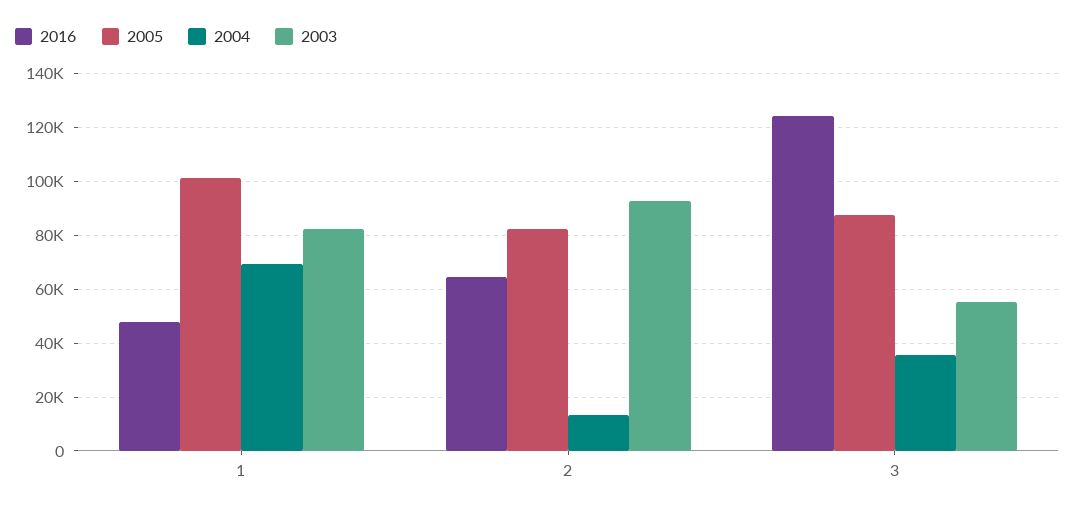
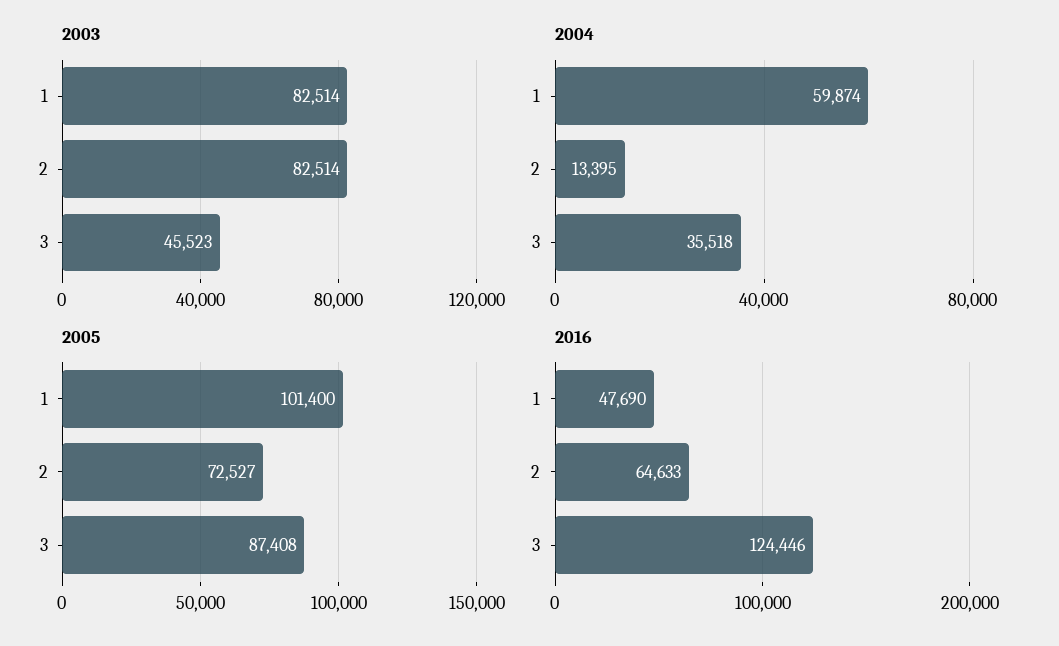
  {
    "2016": {
      "1": 47690,
      "2": 64633,
      "3": 124446
    },
    "2005": {
      "1": 101400,
-     "2": 82500,
+     "2": 72527,
      "3": 87408
    },
    "2004": {
-     "1": 70000,
+     "1": 59874,
      "2": 13395,
      "3": 35518
    },
    "2003": {
      "1": 82514,
-     "2": 92500,
+     "2": 82514,
-     "3": 55000
+     "3": 45523
    }
  }

